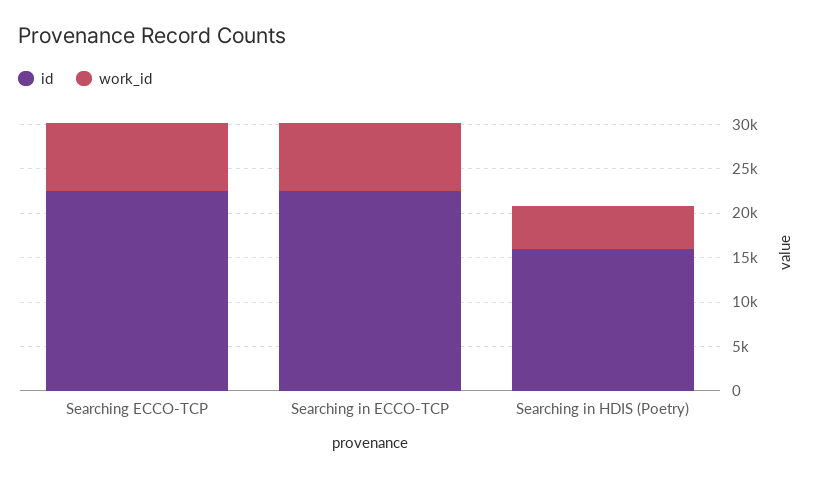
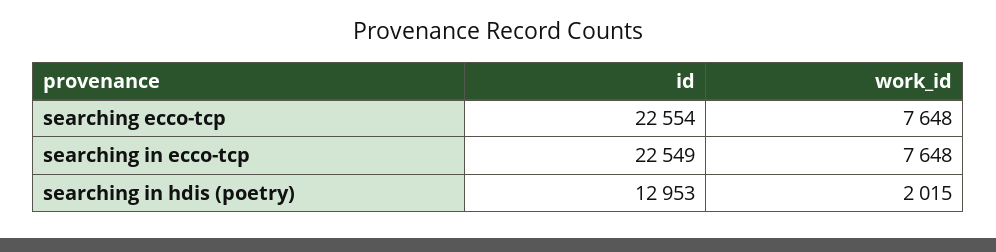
  {
    "id": {
      "Searching ECCO-TCP": 22554,
      "Searching in ECCO-TCP": 22549,
-     "Searching in HDIS (Poetry)": 16000
+     "Searching in HDIS (Poetry)": 12953
    },
    "work_id": {
      "Searching ECCO-TCP": 7648,
      "Searching in ECCO-TCP": 7648,
-     "Searching in HDIS (Poetry)": 5000
+     "Searching in HDIS (Poetry)": 2015
    }
  }

